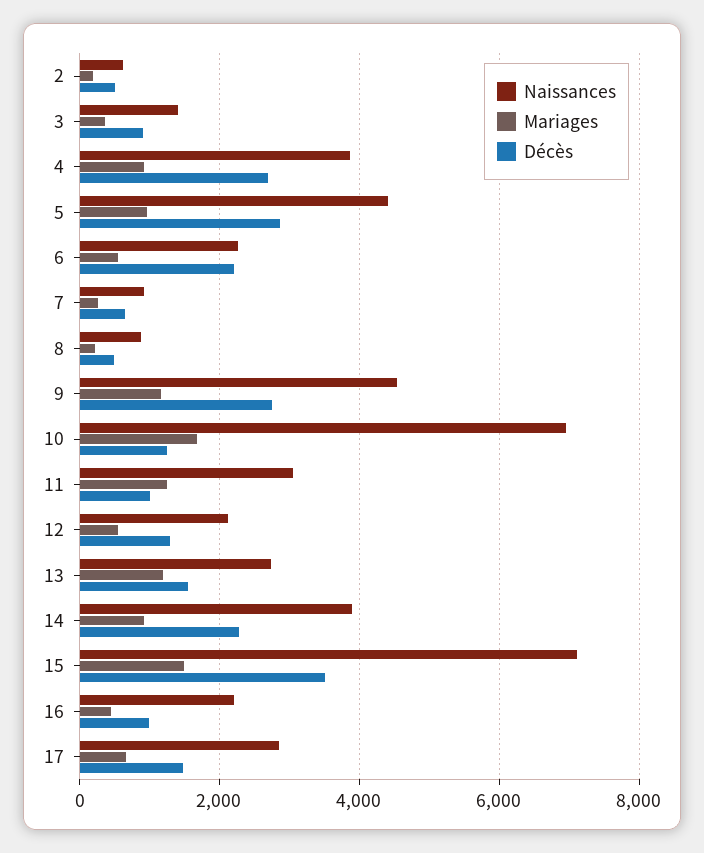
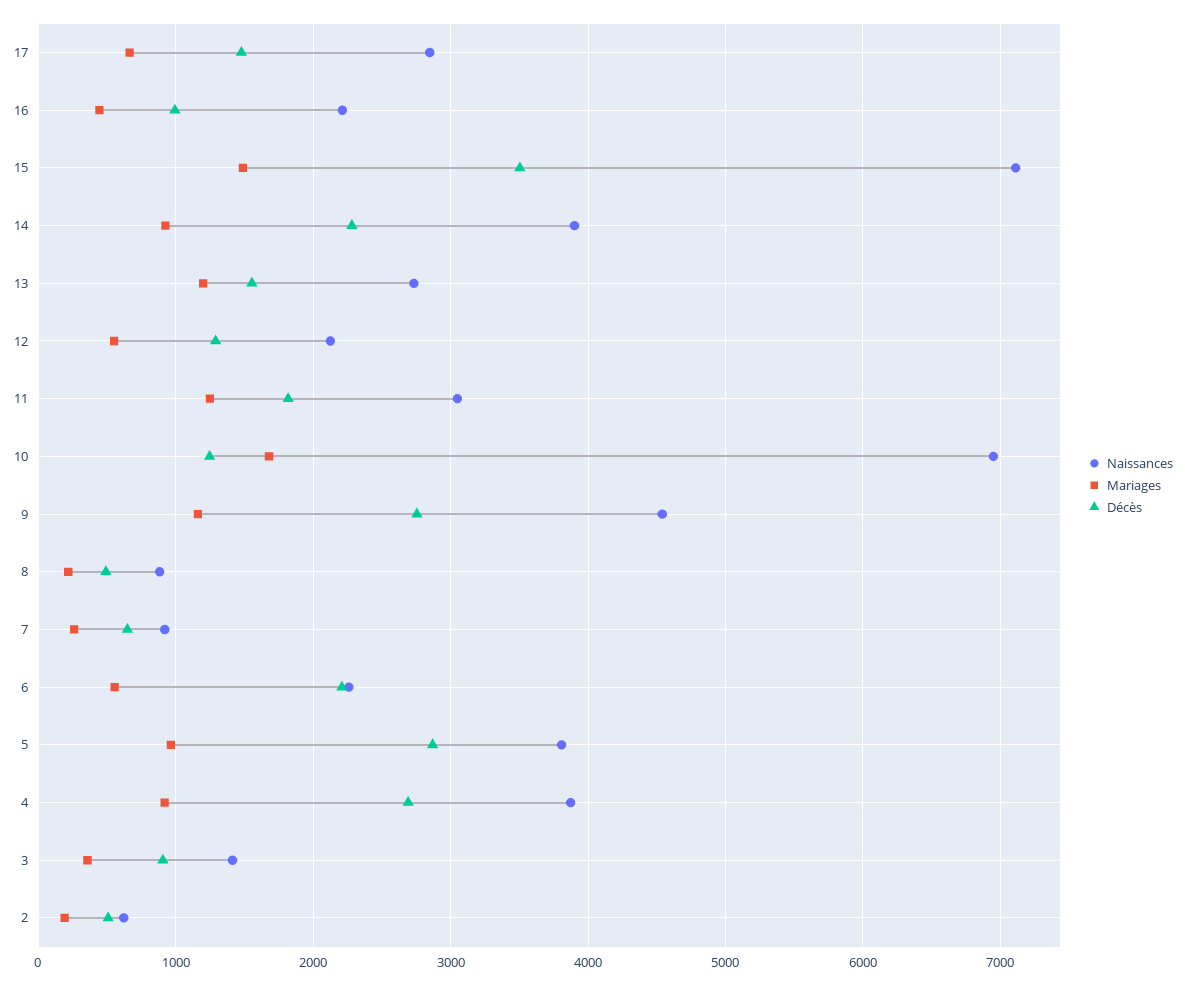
  {
    "Naissances": {
      "2": 600,
      "3": 1400,
      "4": 3900,
-     "5": 4400,
+     "5": 3800,
      "6": 2300,
      "7": 900,
      "8": 900,
      "9": 4500,
      "10": 7000,
      "11": 3000,
      "12": 2100,
      "13": 2700,
      "14": 3900,
      "15": 7100,
      "16": 2200,
      "17": 2800
    },
    "Mariages": {
      "2": 200,
      "3": 400,
      "4": 900,
      "5": 1000,
      "6": 600,
      "7": 300,
      "8": 200,
      "9": 1200,
      "10": 1700,
      "11": 1200,
      "12": 600,
      "13": 1200,
      "14": 900,
      "15": 1500,
      "16": 400,
      "17": 700
    },
    "Décès": {
      "2": 500,
      "3": 900,
      "4": 2700,
      "5": 2900,
      "6": 2200,
      "7": 600,
      "8": 500,
      "9": 2800,
      "10": 1200,
-     "11": 1000,
+     "11": 1800,
      "12": 1300,
      "13": 1600,
      "14": 2300,
      "15": 3500,
      "16": 1000,
      "17": 1500
    }
  }

